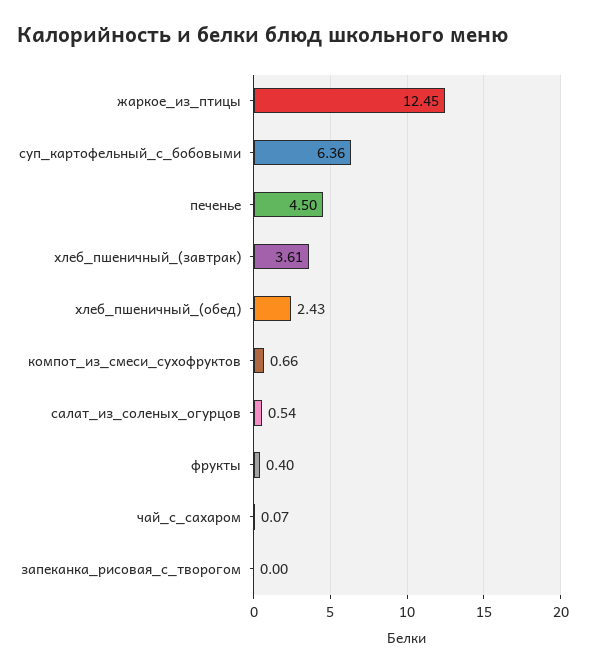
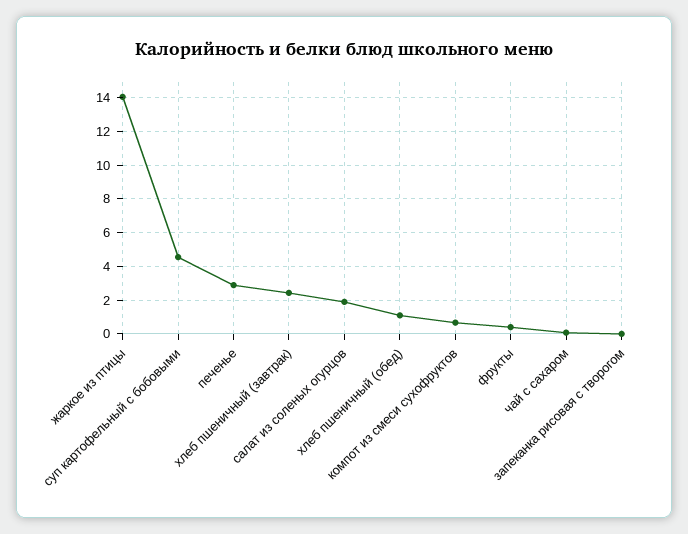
  {
-   "жаркое_из_птицы": 12.45,
+   "жаркое_из_птицы": 14,
-   "суп_картофельный_с_бобовыми": 6.36,
+   "суп_картофельный_с_бобовыми": 4.5,
-   "печенье": 4.5,
+   "печенье": 3,
-   "хлеб_пшеничный_(завтрак)": 3.61,
+   "хлеб_пшеничный_(завтрак)": 2.5,
-   "хлеб_пшеничный_(обед)": 2.43,
+   "хлеб_пшеничный_(обед)": 1,
    "компот_из_смеси_сухофруктов": 0.66,
-   "салат_из_соленых_огурцов": 0.54,
+   "салат_из_соленых_огурцов": 2,
    "фрукты": 0.4,
    "чай_с_сахаром": 0.07,
    "запеканка_рисовая_с_творогом": 0
  }

